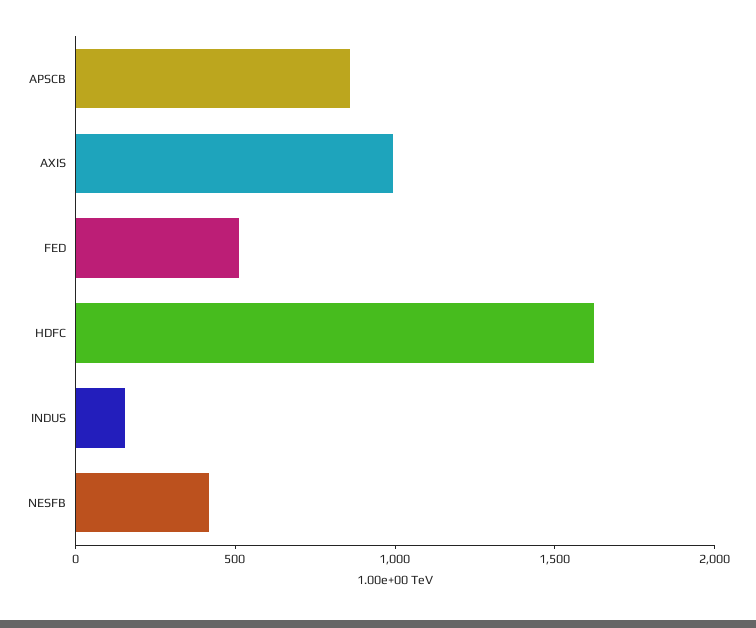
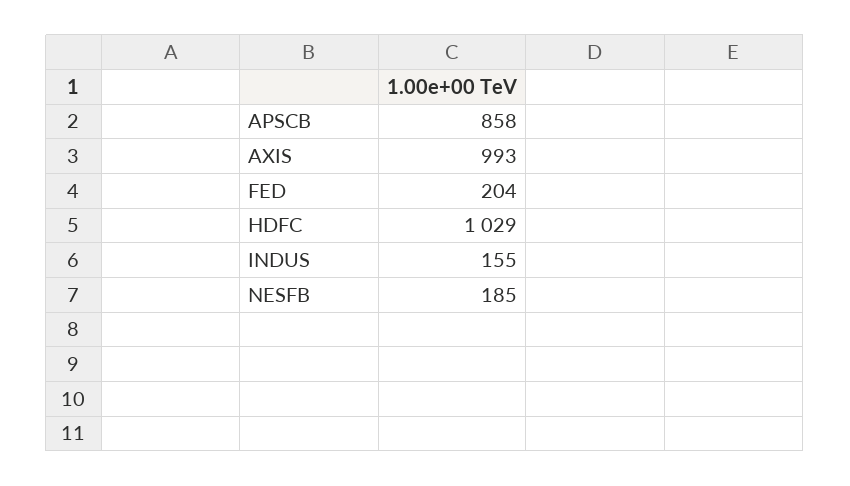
  {
    "APSCB": 858,
    "AXIS": 993,
-   "FED": 500,
+   "FED": 204,
-   "HDFC": 1600,
+   "HDFC": 1029,
    "INDUS": 155,
-   "NESFB": 400
+   "NESFB": 185
  }

